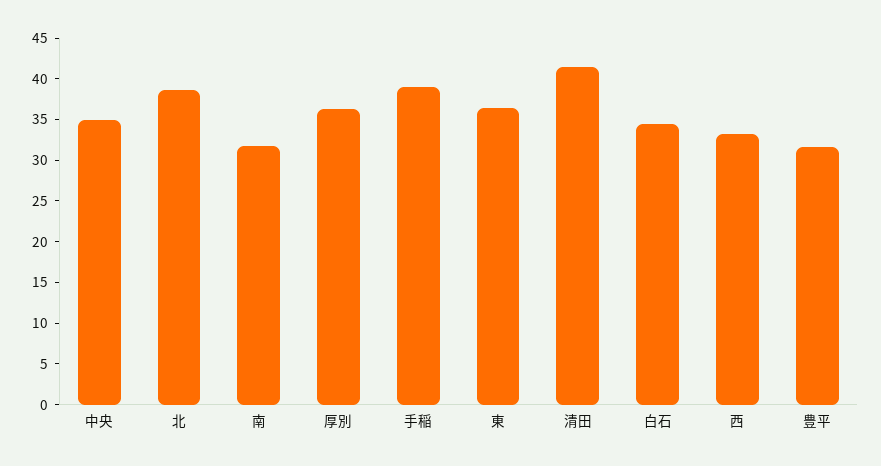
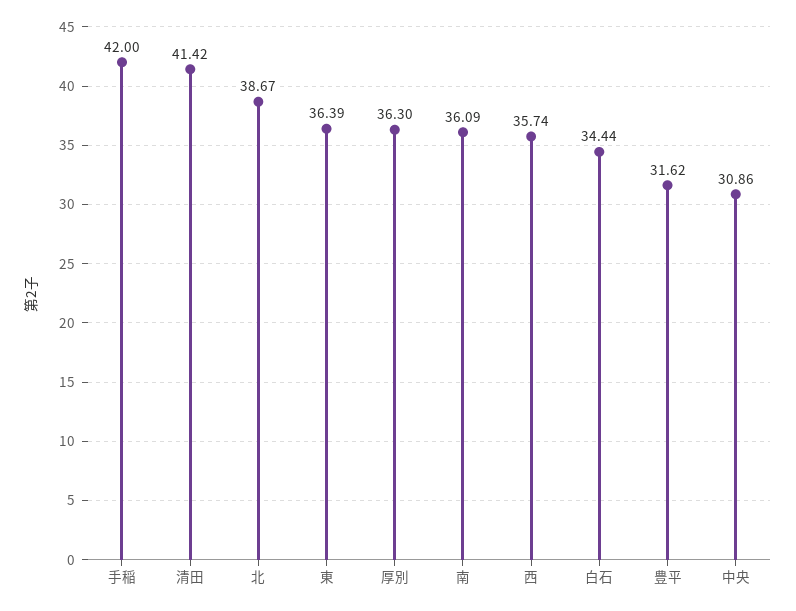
  {
-   "中央": 35,
+   "中央": 30.86,
    "北": 38.67,
-   "南": 32,
+   "南": 36.09,
    "厚別": 36.3,
-   "手稲": 39,
+   "手稲": 42,
    "東": 36.39,
    "清田": 41.42,
    "白石": 34.44,
-   "西": 33,
+   "西": 35.74,
    "豊平": 31.62
  }

